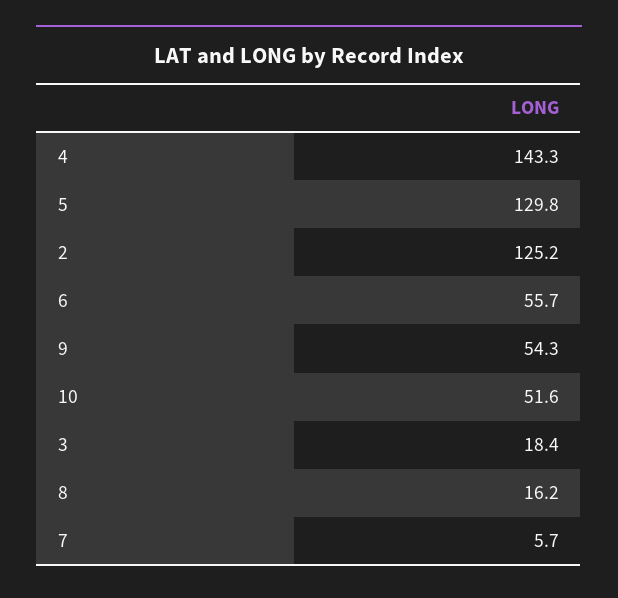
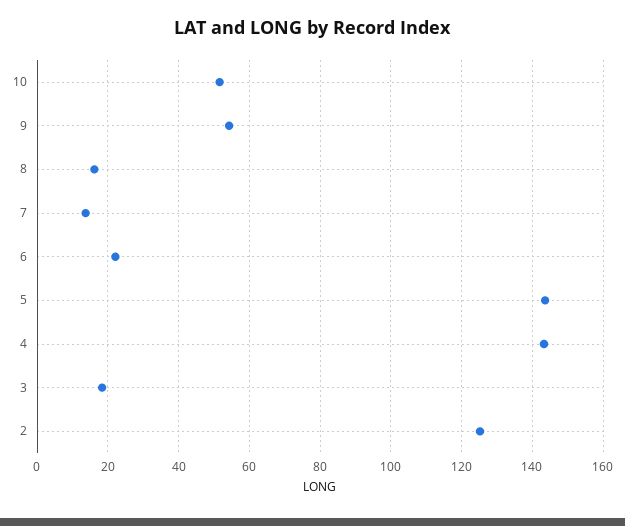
  {
    "4": 143.3,
-   "5": 129.8,
+   "5": 144,
    "2": 125.2,
-   "6": 55.7,
+   "6": 22,
    "9": 54.3,
    "10": 51.6,
    "3": 18.4,
    "8": 16.2,
-   "7": 5.7
+   "7": 14
  }

